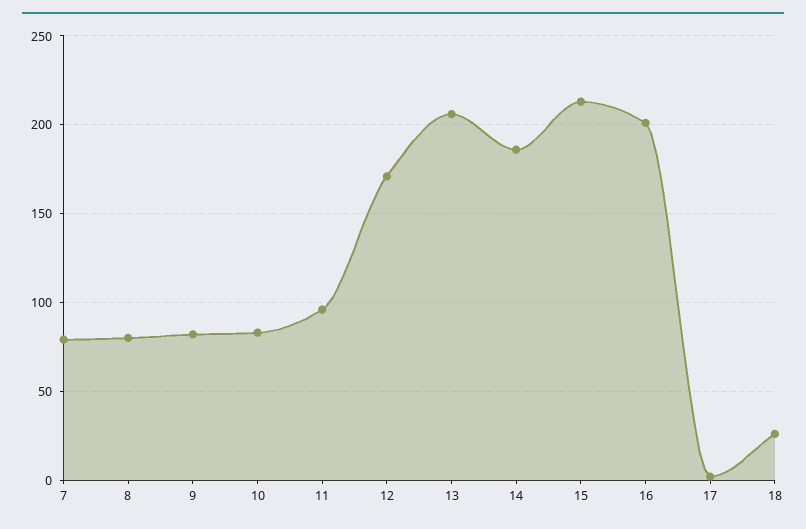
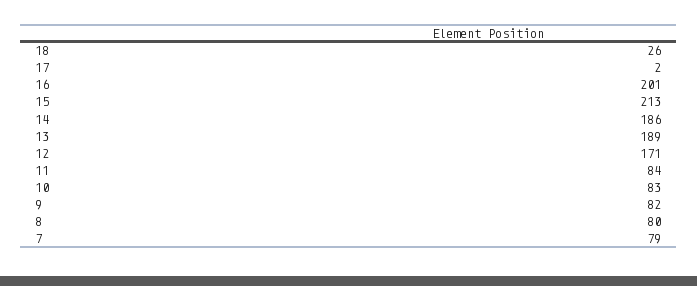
  {
    "7": 79,
    "8": 80,
    "9": 82,
    "10": 83,
-   "11": 95,
+   "11": 84,
    "12": 171,
-   "13": 205,
+   "13": 189,
    "14": 186,
    "15": 213,
    "16": 201,
    "17": 2,
    "18": 26
  }

